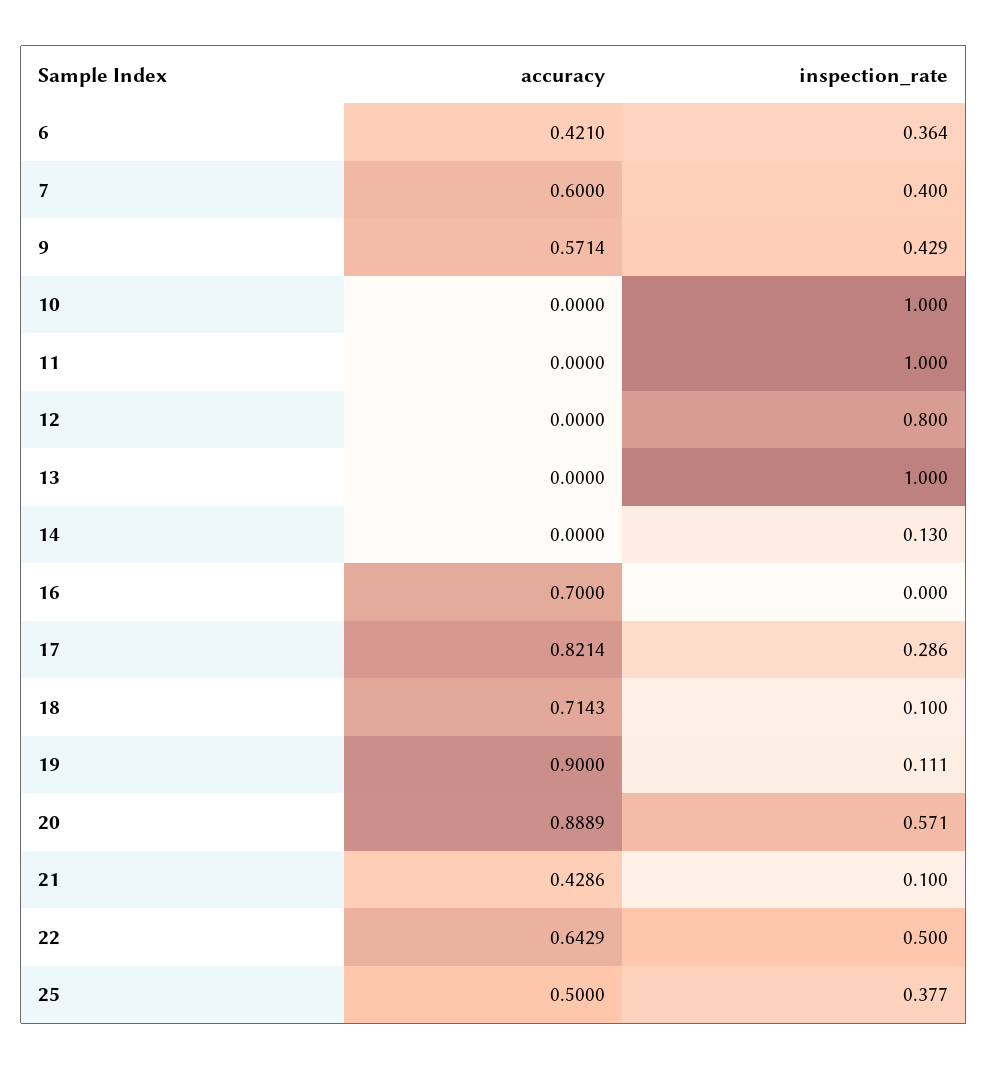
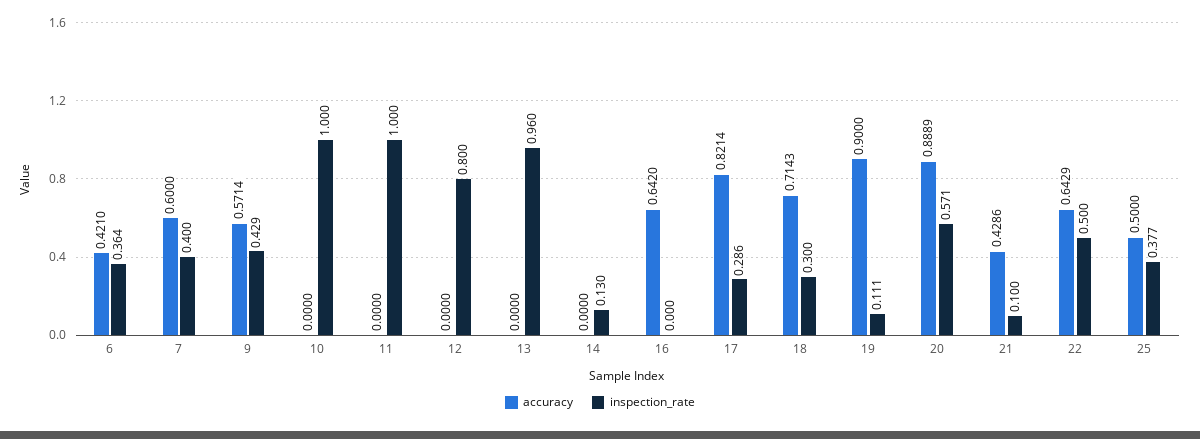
  {
    "accuracy": {
      "6": 0.421,
      "7": 0.6,
      "9": 0.5714,
      "10": 0,
      "11": 0,
      "12": 0,
      "13": 0,
      "14": 0,
-     "16": 0.7,
+     "16": 0.642,
      "17": 0.8214,
      "18": 0.7143,
      "19": 0.9,
      "20": 0.8889,
      "21": 0.4286,
      "22": 0.6429,
      "25": 0.5
    },
    "inspection_rate": {
      "6": 0.364,
      "7": 0.4,
      "9": 0.429,
      "10": 1,
      "11": 1,
      "12": 0.8,
-     "13": 1,
+     "13": 0.96,
      "14": 0.13,
      "16": 0,
      "17": 0.286,
-     "18": 0.1,
+     "18": 0.3,
      "19": 0.111,
      "20": 0.571,
      "21": 0.1,
      "22": 0.5,
      "25": 0.377
    }
  }

